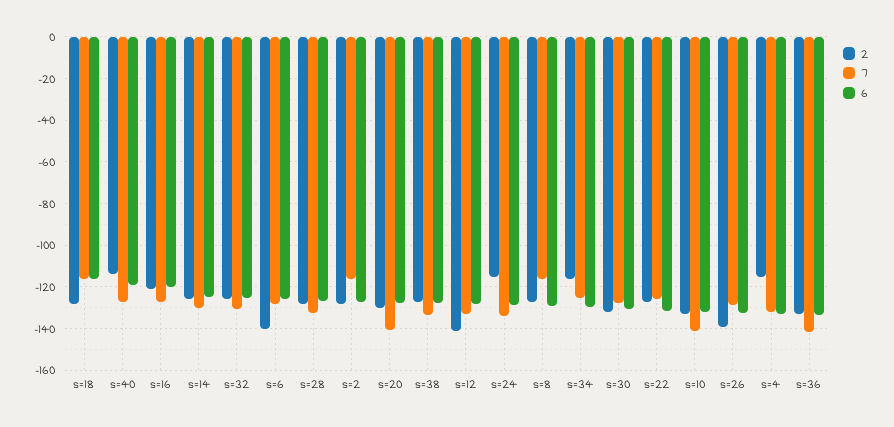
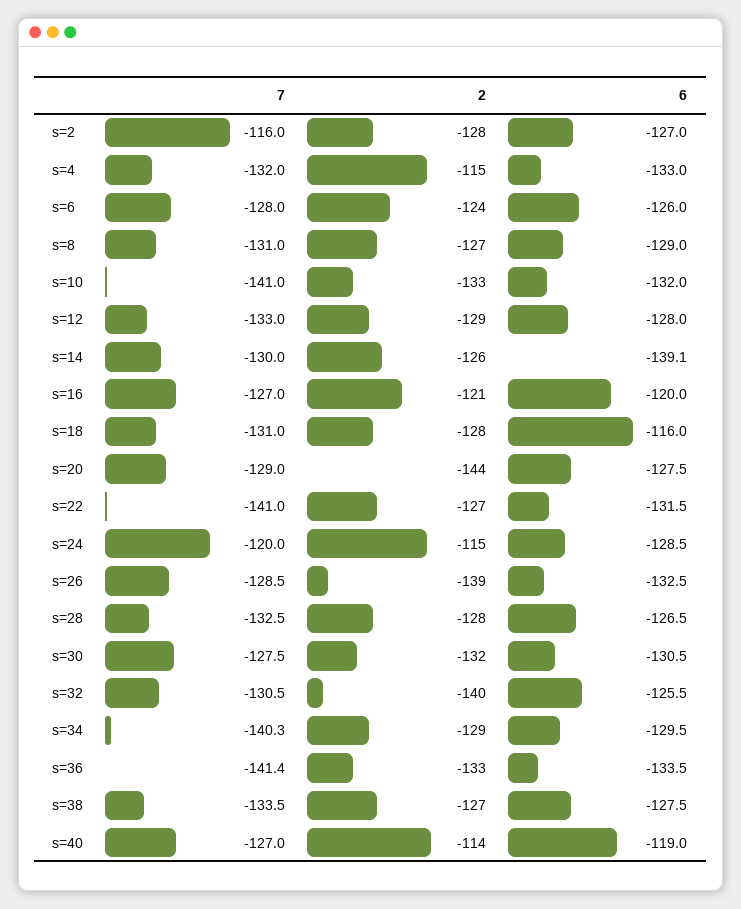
  {
    "2": {
      "s=18": -128,
      "s=40": -114,
      "s=16": -121,
      "s=14": -126,
-     "s=32": -125,
+     "s=32": -140,
-     "s=6": -140,
+     "s=6": -124,
      "s=28": -128,
      "s=2": -128,
-     "s=20": -130,
+     "s=20": -144,
      "s=38": -127,
-     "s=12": -140,
+     "s=12": -129,
      "s=24": -115,
      "s=8": -127,
-     "s=34": -115,
+     "s=34": -129,
      "s=30": -132,
      "s=22": -127,
      "s=10": -133,
      "s=26": -139,
      "s=4": -115,
      "s=36": -133
    },
    "7": {
-     "s=18": -115,
+     "s=18": -131,
      "s=40": -127,
      "s=16": -127,
      "s=14": -130,
      "s=32": -130.5,
      "s=6": -128,
      "s=28": -132.5,
      "s=2": -116,
-     "s=20": -140,
+     "s=20": -129,
      "s=38": -133.5,
      "s=12": -133,
-     "s=24": -135,
+     "s=24": -120,
-     "s=8": -115,
+     "s=8": -131,
-     "s=34": -125,
+     "s=34": -140.3,
      "s=30": -127.5,
-     "s=22": -125,
+     "s=22": -141,
      "s=10": -141,
      "s=26": -128.5,
      "s=4": -132,
      "s=36": -141.4
    },
    "6": {
      "s=18": -116,
      "s=40": -119,
      "s=16": -120,
-     "s=14": -125,
+     "s=14": -139.1,
      "s=32": -125.5,
      "s=6": -126,
      "s=28": -126.5,
      "s=2": -127,
      "s=20": -127.5,
      "s=38": -127.5,
      "s=12": -128,
      "s=24": -128.5,
      "s=8": -129,
      "s=34": -129.5,
      "s=30": -130.5,
      "s=22": -131.5,
      "s=10": -132,
      "s=26": -132.5,
      "s=4": -133,
      "s=36": -133.5
    }
  }

